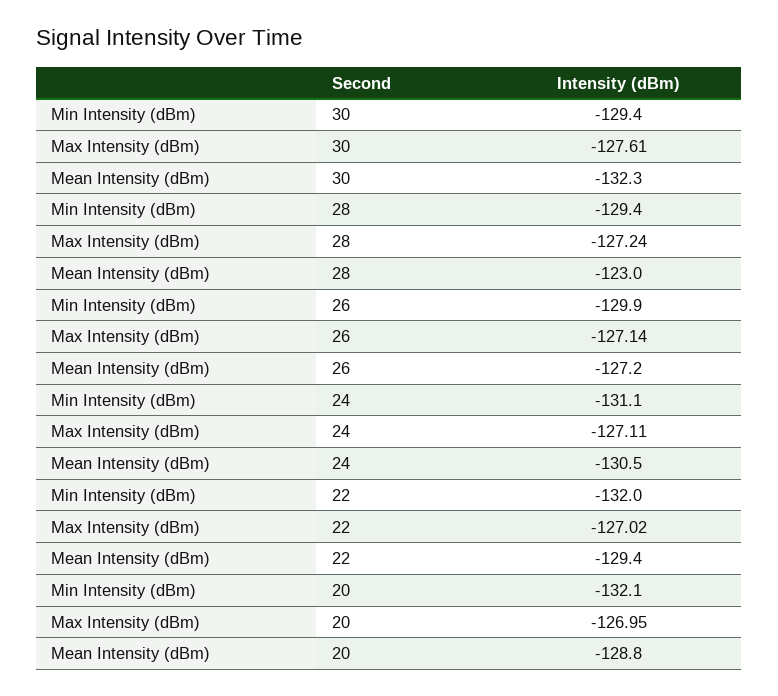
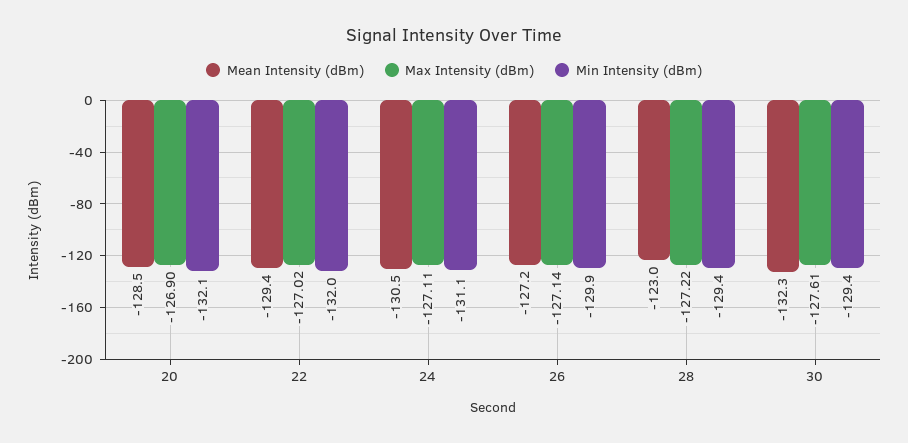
  {
    "Min Intensity (dBm)": {
      "30": -129.4,
      "28": -129.4,
      "26": -129.9,
      "24": -131.1,
      "22": -132,
      "20": -132.1
    },
    "Max Intensity (dBm)": {
      "30": -127.61,
-     "28": -127.24,
+     "28": -127.22,
      "26": -127.14,
      "24": -127.11,
      "22": -127.02,
-     "20": -126.95
+     "20": -126.9
    },
    "Mean Intensity (dBm)": {
      "30": -132.3,
      "28": -123,
      "26": -127.2,
      "24": -130.5,
      "22": -129.4,
-     "20": -128.8
+     "20": -128.5
    }
  }

